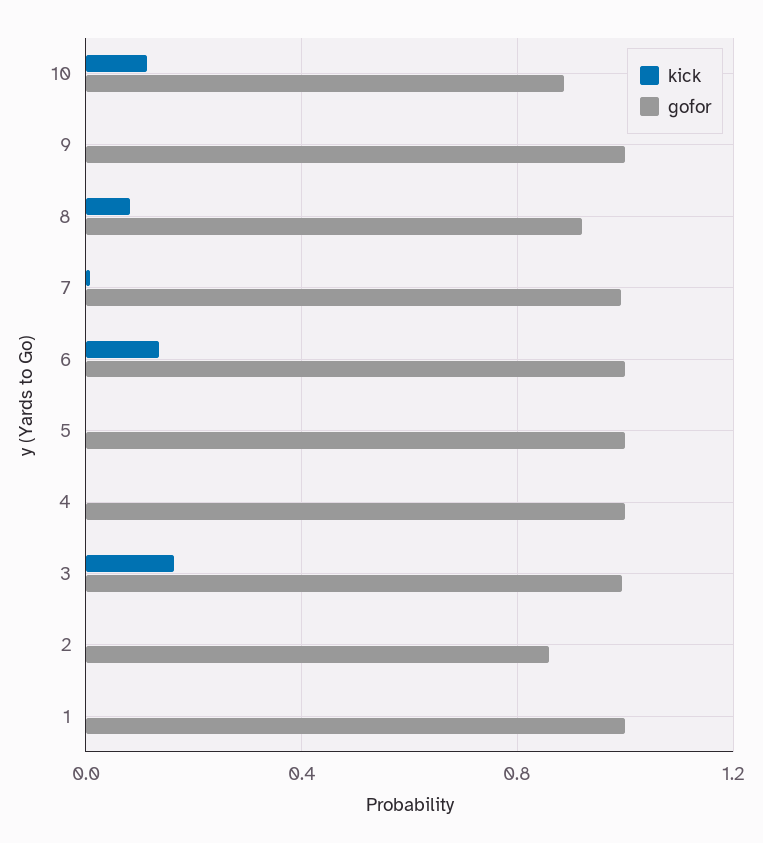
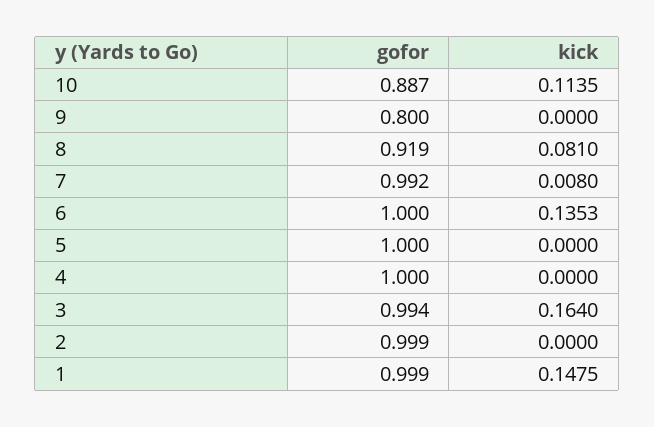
  {
    "kick": {
      "10": 0.1135,
      "9": 0,
      "8": 0.081,
      "7": 0.008,
      "6": 0.1353,
      "5": 0,
      "4": 0,
      "3": 0.164,
      "2": 0,
-     "1": 0
+     "1": 0.1475
    },
    "gofor": {
      "10": 0.887,
-     "9": 1,
+     "9": 0.8,
      "8": 0.919,
      "7": 0.992,
      "6": 1,
      "5": 1,
      "4": 1,
      "3": 0.994,
-     "2": 0.85,
+     "2": 0.999,
      "1": 0.999
    }
  }

